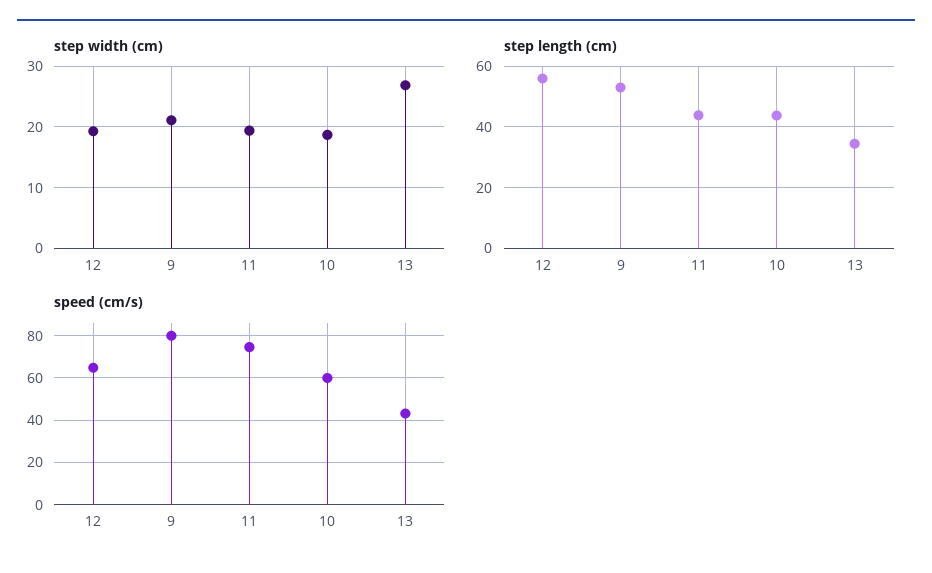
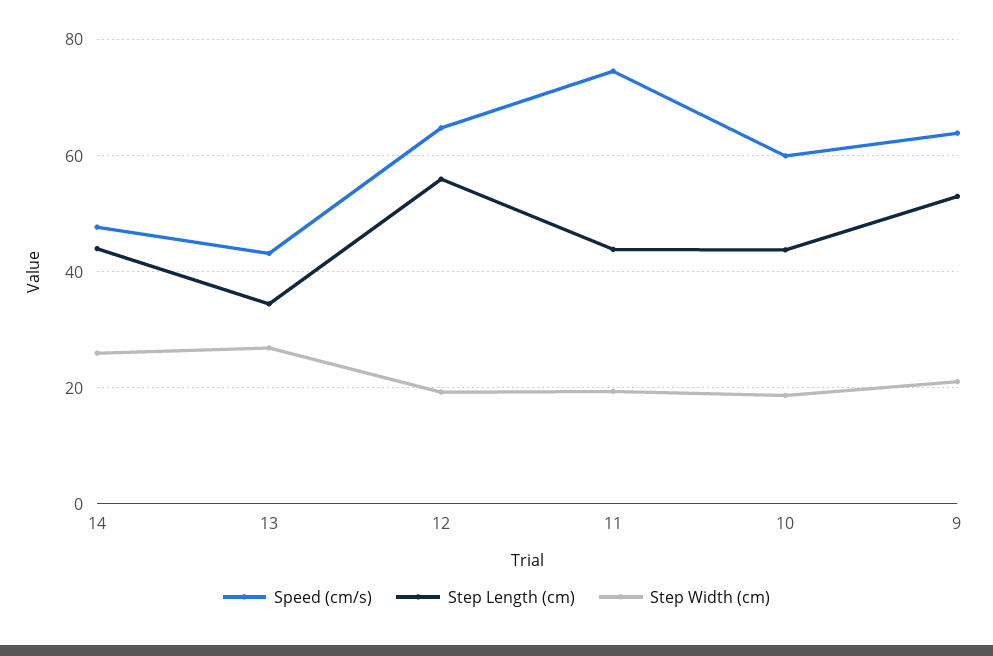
  {
    "step width (cm)": {
      "12": 19,
      "9": 21,
      "11": 19,
      "10": 19,
-     "13": 27
+     "13": 27,
+     "14": 26
    },
    "step length (cm)": {
      "12": 56,
      "9": 54,
      "11": 44,
      "10": 44,
-     "13": 34
+     "13": 34,
+     "14": 44
    },
    "speed (cm/s)": {
      "12": 64,
-     "9": 80,
+     "9": 64,
      "11": 74,
      "10": 60,
-     "13": 44
+     "13": 44,
+     "14": 48
    }
  }

